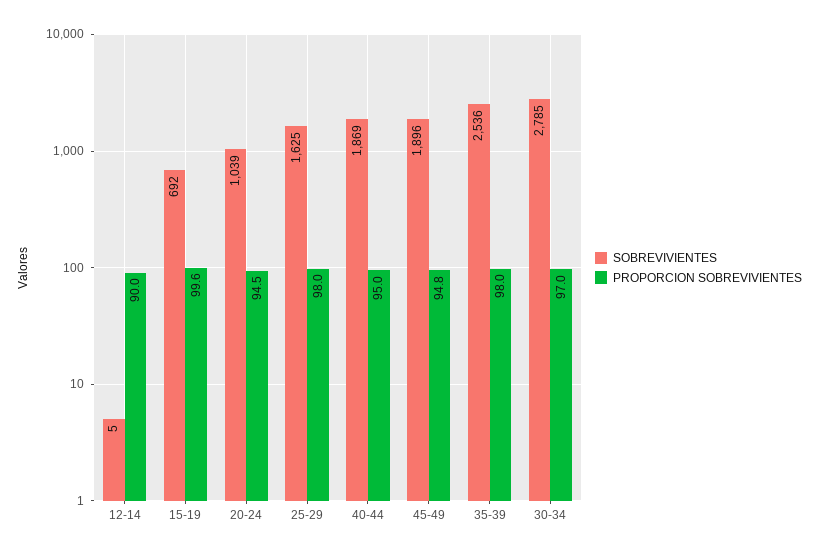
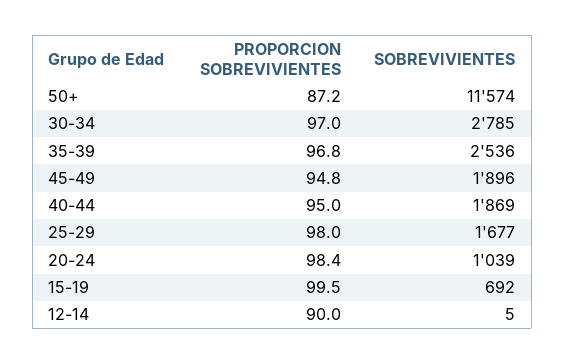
  {
    "SOBREVIVIENTES": {
      "12-14": 5,
      "15-19": 692,
      "20-24": 1039,
-     "25-29": 1625,
+     "25-29": 1677,
      "40-44": 1869,
      "45-49": 1896,
      "35-39": 2536,
-     "30-34": 2785
+     "30-34": 2785,
+     "50+": 11574
    },
    "PROPORCION SOBREVIVIENTES": {
      "12-14": 90,
-     "15-19": 99.6,
+     "15-19": 99.5,
-     "20-24": 94.5,
+     "20-24": 98.4,
      "25-29": 98,
      "40-44": 95,
      "45-49": 94.8,
-     "35-39": 98,
+     "35-39": 96.8,
-     "30-34": 97
+     "30-34": 97,
+     "50+": 87.2
    }
  }

